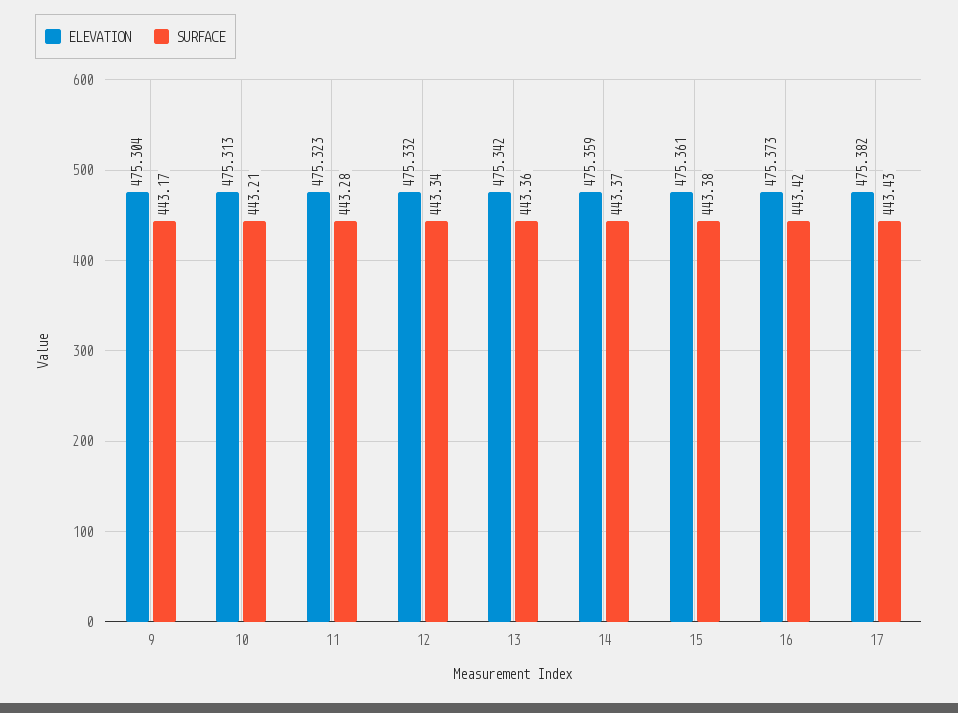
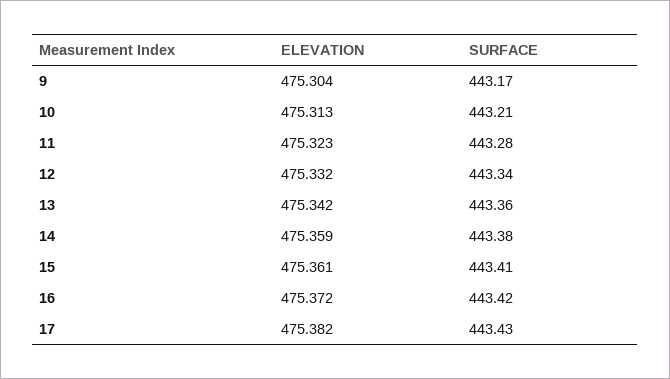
  {
    "ELEVATION": {
      "9": 475.304,
      "10": 475.313,
      "11": 475.323,
      "12": 475.332,
      "13": 475.342,
      "14": 475.359,
      "15": 475.361,
-     "16": 475.373,
+     "16": 475.372,
      "17": 475.382
    },
    "SURFACE": {
      "9": 443.17,
      "10": 443.21,
      "11": 443.28,
      "12": 443.34,
      "13": 443.36,
-     "14": 443.37,
+     "14": 443.38,
-     "15": 443.38,
+     "15": 443.41,
      "16": 443.42,
      "17": 443.43
    }
  }

